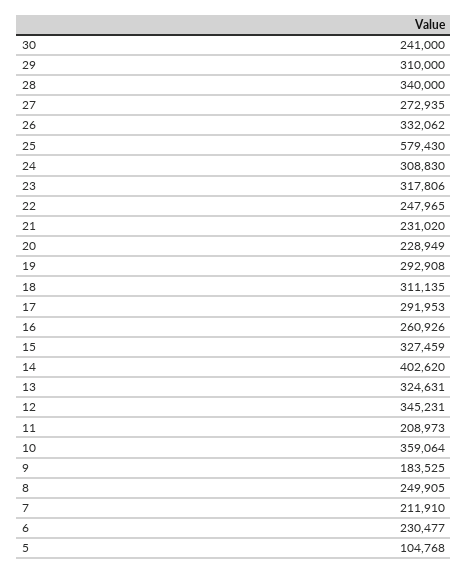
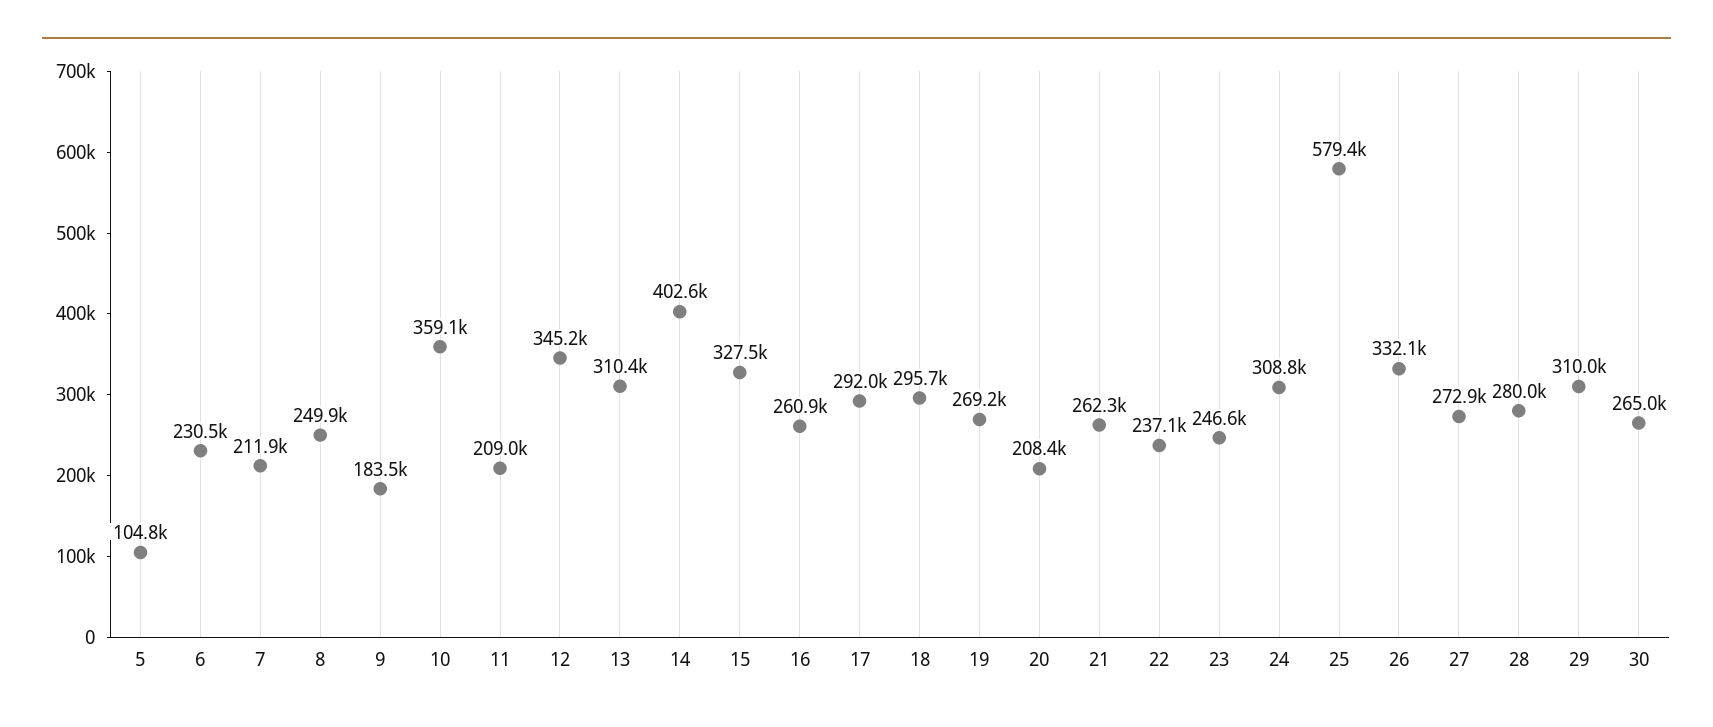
  {
-   "30": 241000,
+   "30": 265000,
    "29": 310000,
-   "28": 340000,
+   "28": 280000,
    "27": 272935,
    "26": 332062,
    "25": 579430,
    "24": 308830,
-   "23": 317806,
+   "23": 246600,
-   "22": 247965,
+   "22": 237100,
-   "21": 231020,
+   "21": 262300,
-   "20": 228949,
+   "20": 208400,
-   "19": 292908,
+   "19": 269200,
-   "18": 311135,
+   "18": 295700,
    "17": 291953,
    "16": 260926,
    "15": 327459,
    "14": 402620,
-   "13": 324631,
+   "13": 310400,
    "12": 345231,
    "11": 208973,
    "10": 359064,
    "9": 183525,
    "8": 249905,
    "7": 211910,
    "6": 230477,
    "5": 104768
  }

